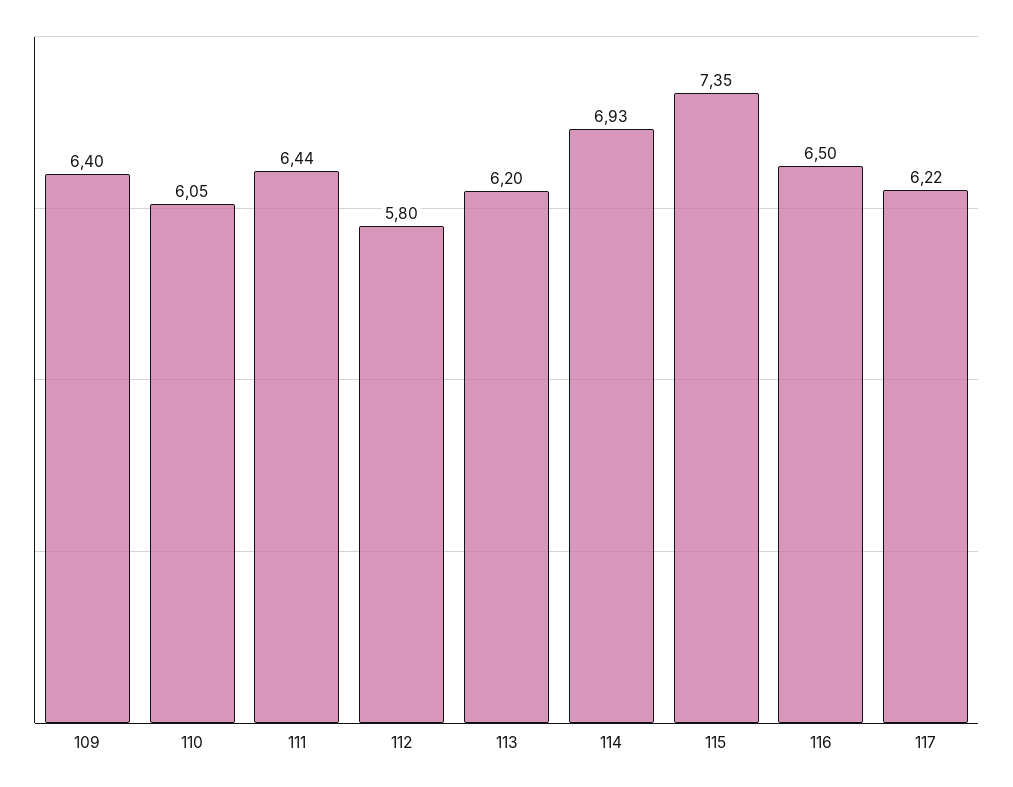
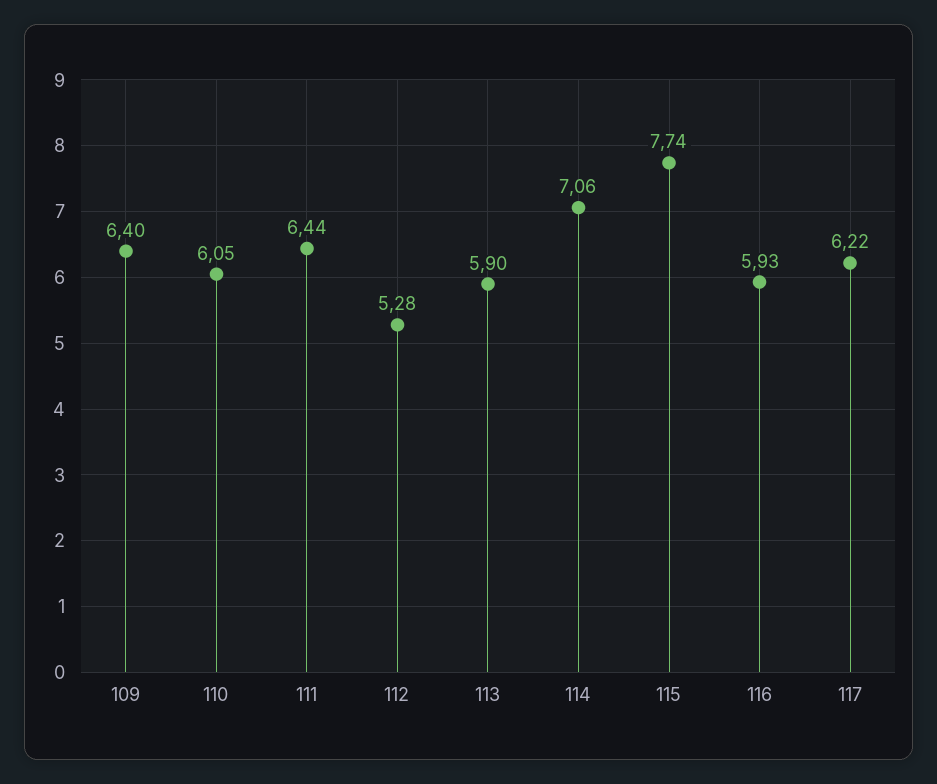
  {
    "109": 6.4,
    "110": 6.05,
    "111": 6.44,
-   "112": 5.8,
+   "112": 5.28,
-   "113": 6.2,
+   "113": 5.9,
-   "114": 6.93,
+   "114": 7.06,
-   "115": 7.35,
+   "115": 7.74,
-   "116": 6.5,
+   "116": 5.93,
    "117": 6.22
  }

